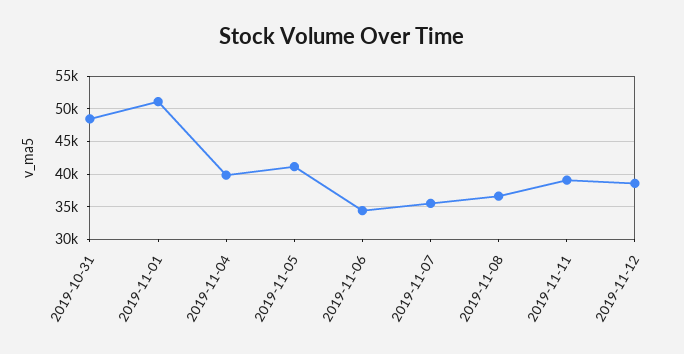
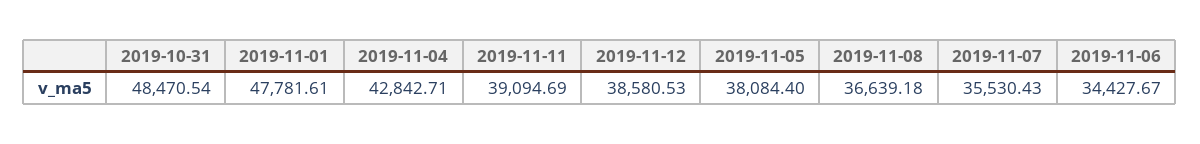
  {
    "2019-10-31": 48470.54,
-   "2019-11-01": 51000,
+   "2019-11-01": 47781.61,
-   "2019-11-04": 40000,
+   "2019-11-04": 42842.71,
-   "2019-11-05": 41000,
+   "2019-11-05": 38084.4,
    "2019-11-06": 34427.67,
    "2019-11-07": 35530.43,
    "2019-11-08": 36639.18,
    "2019-11-11": 39094.69,
    "2019-11-12": 38580.53
  }

